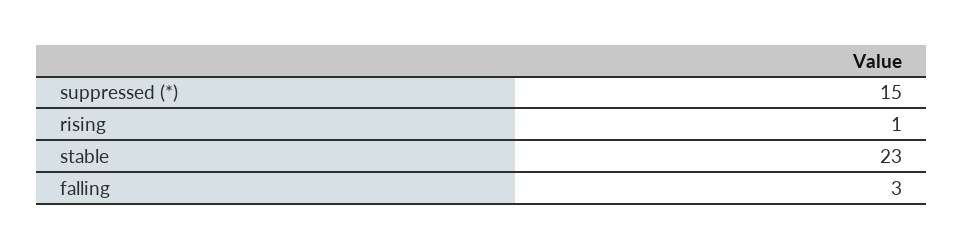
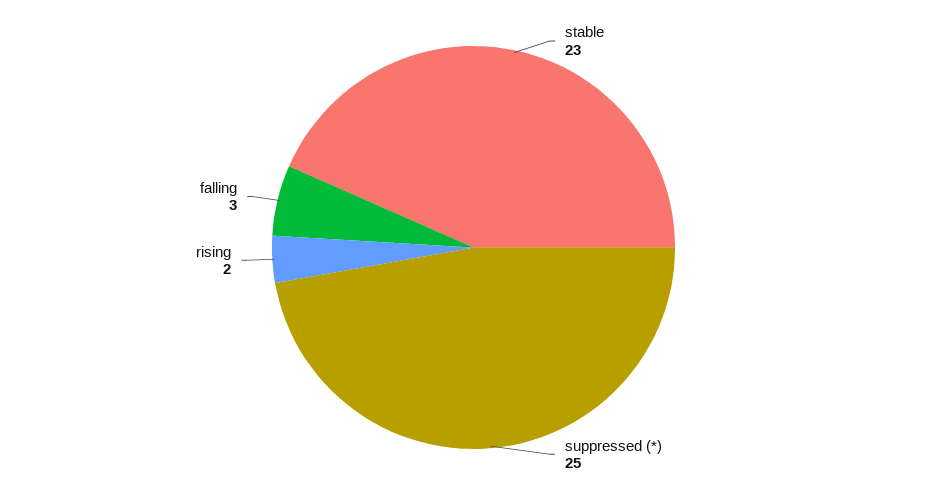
  {
-   "suppressed (*)": 15,
+   "suppressed (*)": 25,
-   "rising": 1,
+   "rising": 2,
    "stable": 23,
    "falling": 3
  }

